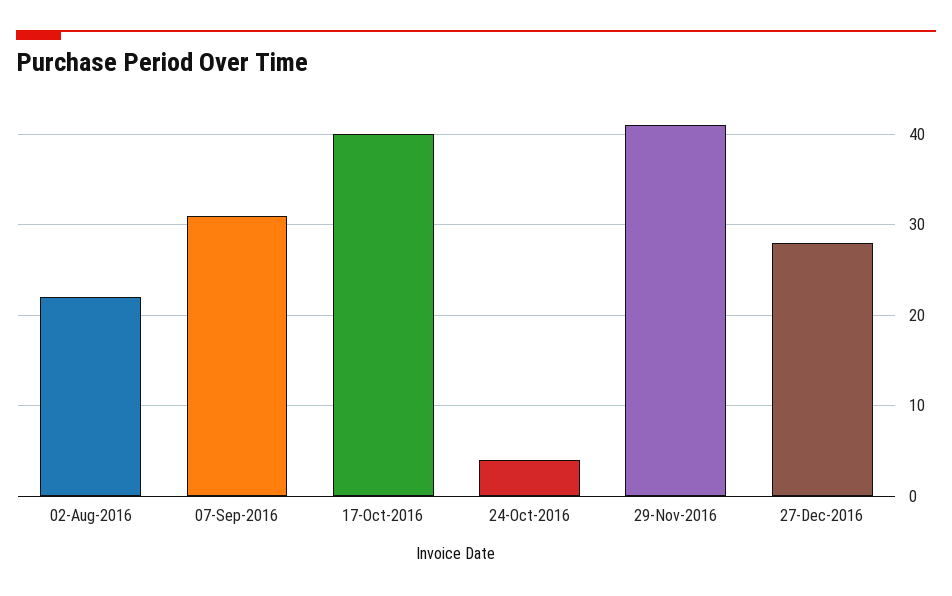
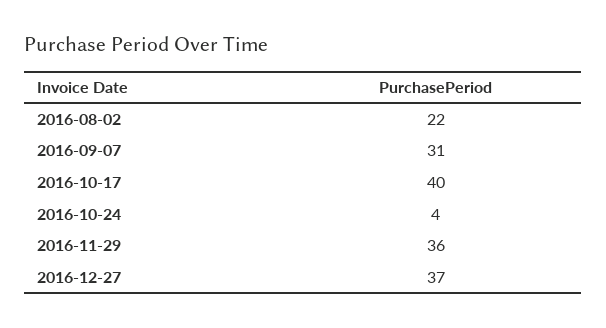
  {
    "02-Aug-2016": 22,
    "07-Sep-2016": 31,
    "17-Oct-2016": 40,
    "24-Oct-2016": 4,
-   "29-Nov-2016": 41,
+   "29-Nov-2016": 36,
-   "27-Dec-2016": 28
+   "27-Dec-2016": 37
  }

